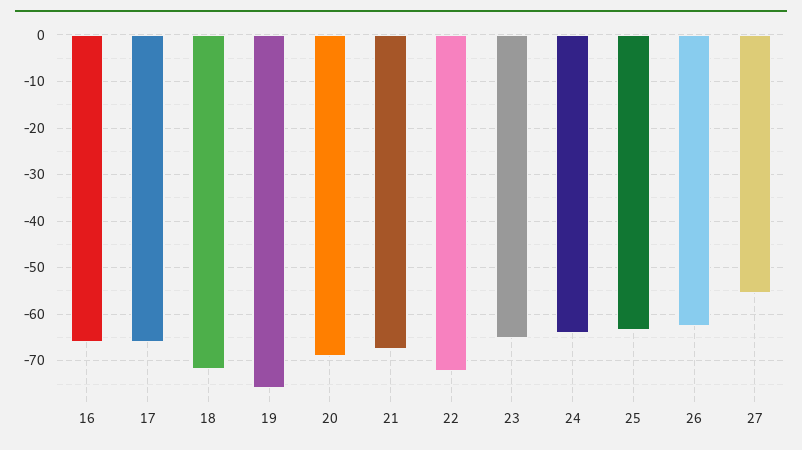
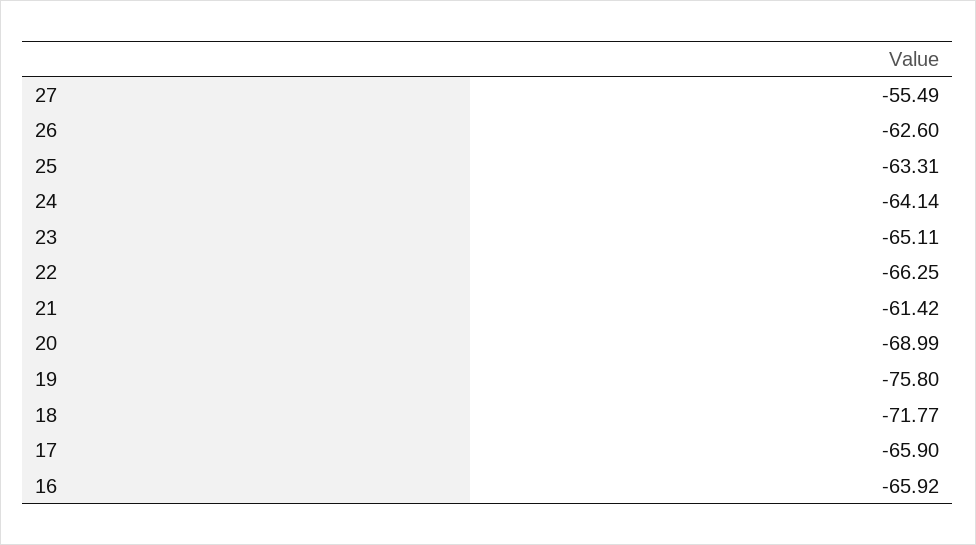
  {
    "16": -65.92,
    "17": -65.9,
    "18": -71.77,
    "19": -75.8,
    "20": -68.99,
-   "21": -68,
+   "21": -61.42,
-   "22": -72,
+   "22": -66.25,
    "23": -65.11,
    "24": -64.14,
    "25": -63.31,
    "26": -62.6,
    "27": -55.49
  }

